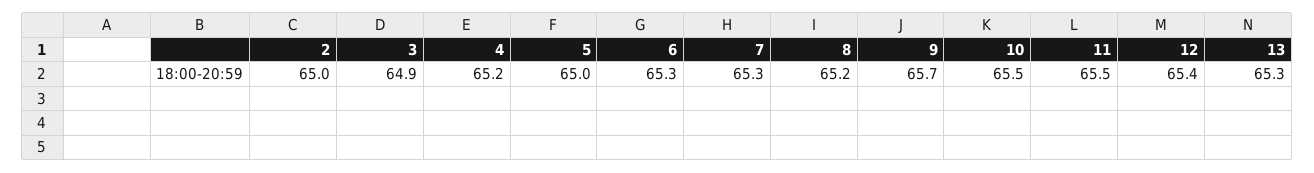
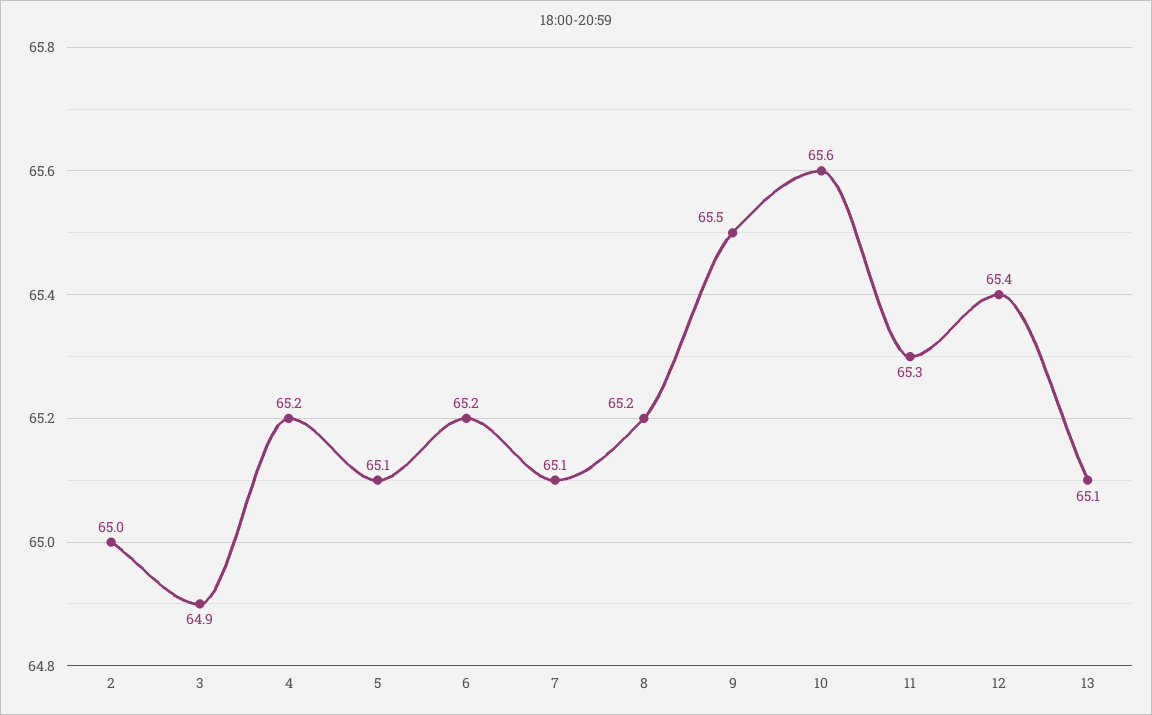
  {
    "2": 65,
    "3": 64.9,
    "4": 65.2,
-   "5": 65,
+   "5": 65.1,
-   "6": 65.3,
+   "6": 65.2,
-   "7": 65.3,
+   "7": 65.1,
    "8": 65.2,
-   "9": 65.7,
+   "9": 65.5,
-   "10": 65.5,
+   "10": 65.6,
-   "11": 65.5,
+   "11": 65.3,
    "12": 65.4,
-   "13": 65.3
+   "13": 65.1
  }

